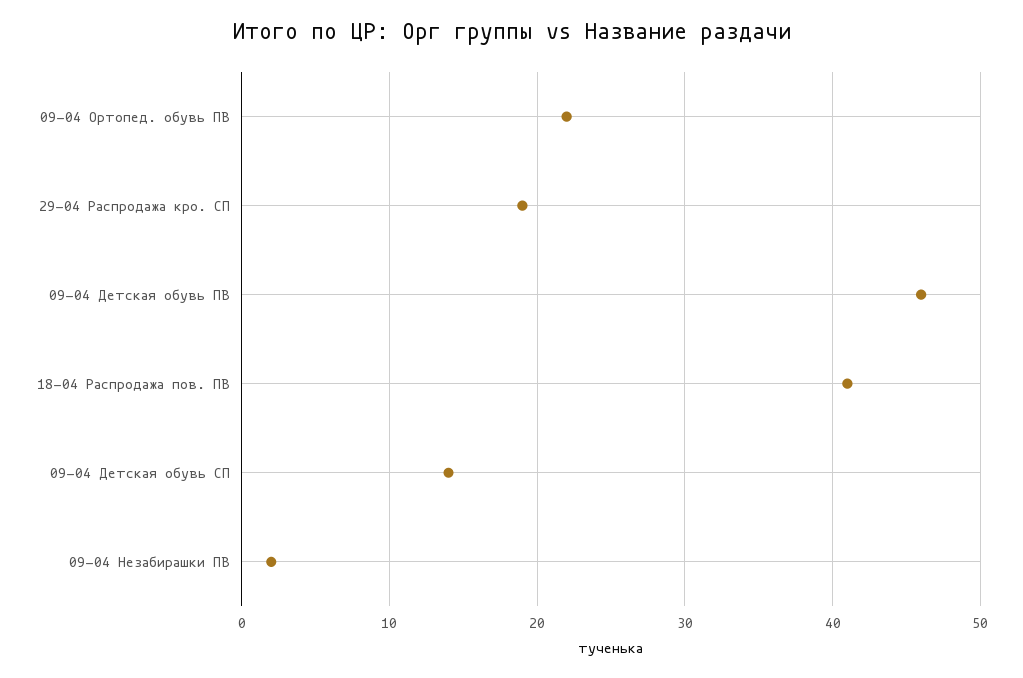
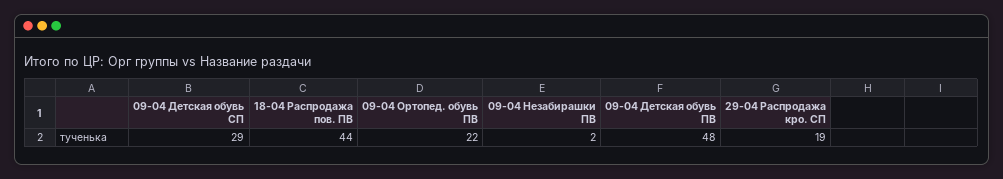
  {
    "09-04 Ортопед. обувь ПВ": 22,
    "29-04 Распродажа кро. СП": 19,
-   "09-04 Детская обувь ПВ": 46,
+   "09-04 Детская обувь ПВ": 48,
-   "18-04 Распродажа пов. ПВ": 41,
+   "18-04 Распродажа пов. ПВ": 44,
-   "09-04 Детская обувь СП": 14,
+   "09-04 Детская обувь СП": 29,
    "09-04 Незабирашки ПВ": 2
  }

